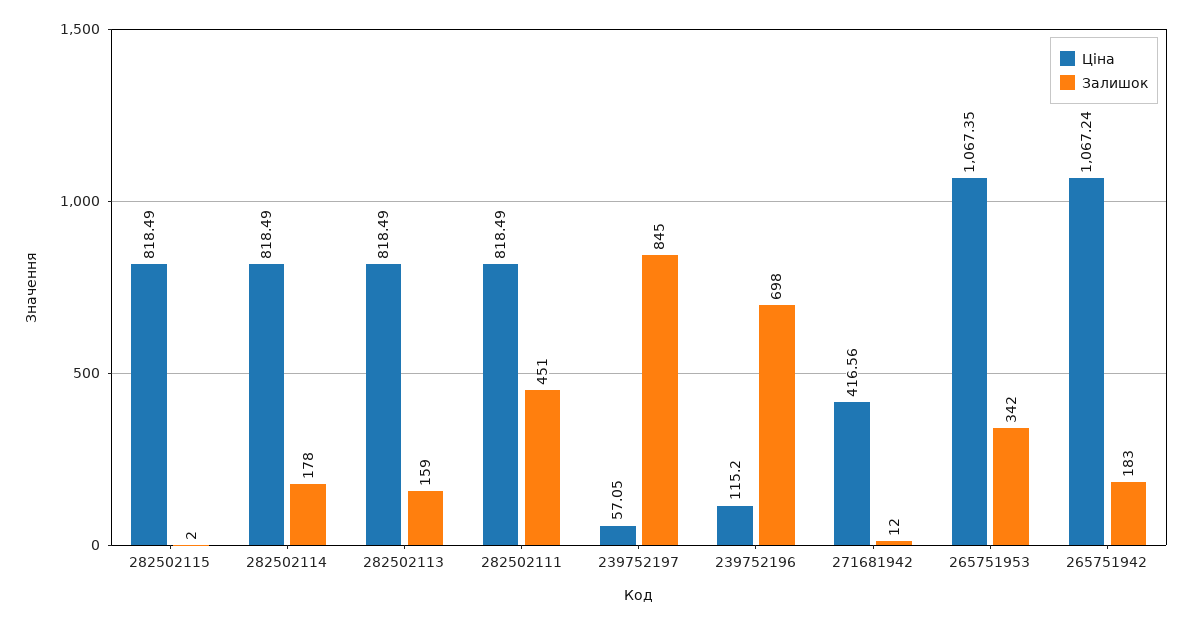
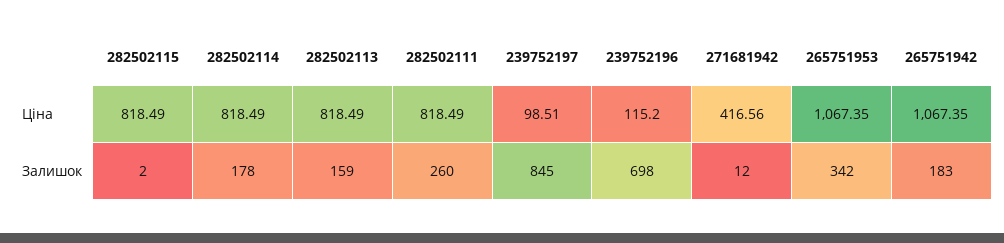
  {
    "Ціна": {
      "282502115": 818.49,
      "282502114": 818.49,
      "282502113": 818.49,
      "282502111": 818.49,
-     "239752197": 57.05,
+     "239752197": 98.51,
      "239752196": 115.2,
      "271681942": 416.56,
      "265751953": 1067.35,
-     "265751942": 1067.24
+     "265751942": 1067.35
    },
    "Залишок": {
      "282502115": 2,
      "282502114": 178,
      "282502113": 159,
-     "282502111": 451,
+     "282502111": 260,
      "239752197": 845,
      "239752196": 698,
      "271681942": 12,
      "265751953": 342,
      "265751942": 183
    }
  }

